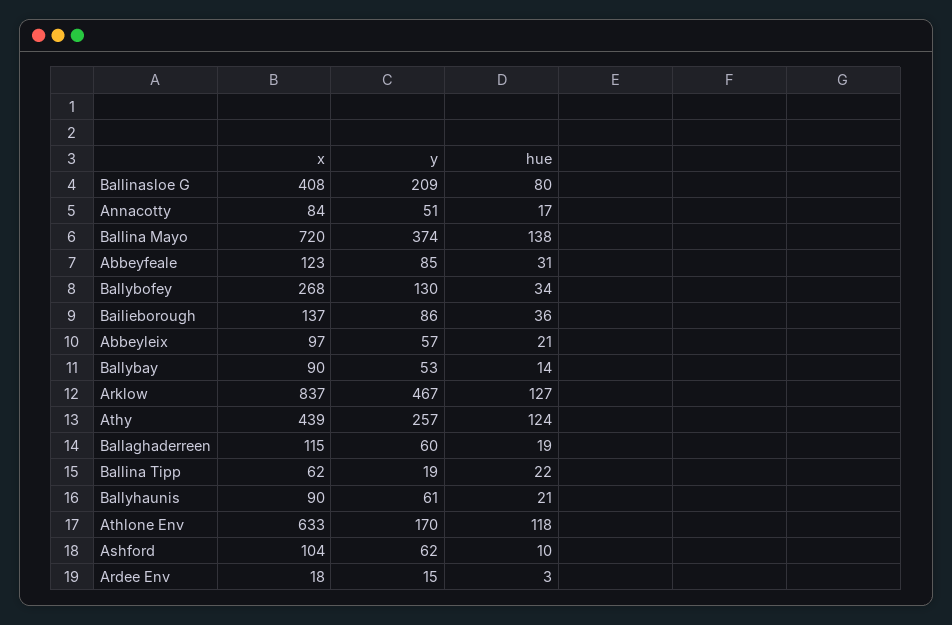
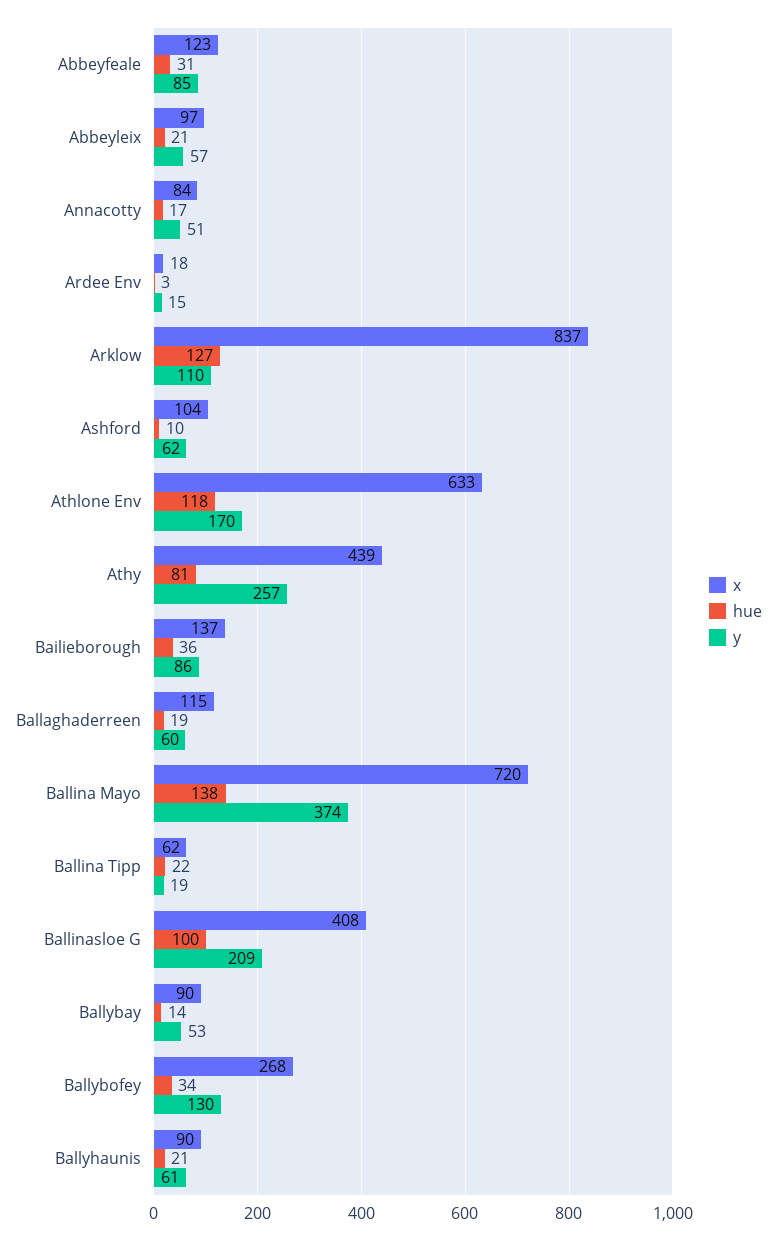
  {
    "x": {
      "Ballinasloe G": 408,
      "Annacotty": 84,
      "Ballina Mayo": 720,
      "Abbeyfeale": 123,
      "Ballybofey": 268,
      "Bailieborough": 137,
      "Abbeyleix": 97,
      "Ballybay": 90,
      "Arklow": 837,
      "Athy": 439,
      "Ballaghaderreen": 115,
      "Ballina Tipp": 62,
      "Ballyhaunis": 90,
      "Athlone Env": 633,
      "Ashford": 104,
      "Ardee Env": 18
    },
    "y": {
      "Ballinasloe G": 209,
      "Annacotty": 51,
      "Ballina Mayo": 374,
      "Abbeyfeale": 85,
      "Ballybofey": 130,
      "Bailieborough": 86,
      "Abbeyleix": 57,
      "Ballybay": 53,
-     "Arklow": 467,
+     "Arklow": 110,
      "Athy": 257,
      "Ballaghaderreen": 60,
      "Ballina Tipp": 19,
      "Ballyhaunis": 61,
      "Athlone Env": 170,
      "Ashford": 62,
      "Ardee Env": 15
    },
    "hue": {
-     "Ballinasloe G": 80,
+     "Ballinasloe G": 100,
      "Annacotty": 17,
      "Ballina Mayo": 138,
      "Abbeyfeale": 31,
      "Ballybofey": 34,
      "Bailieborough": 36,
      "Abbeyleix": 21,
      "Ballybay": 14,
      "Arklow": 127,
-     "Athy": 124,
+     "Athy": 81,
      "Ballaghaderreen": 19,
      "Ballina Tipp": 22,
      "Ballyhaunis": 21,
      "Athlone Env": 118,
      "Ashford": 10,
      "Ardee Env": 3
    }
  }

